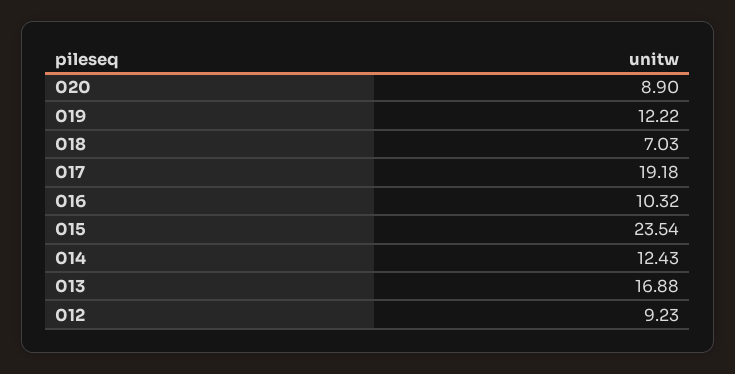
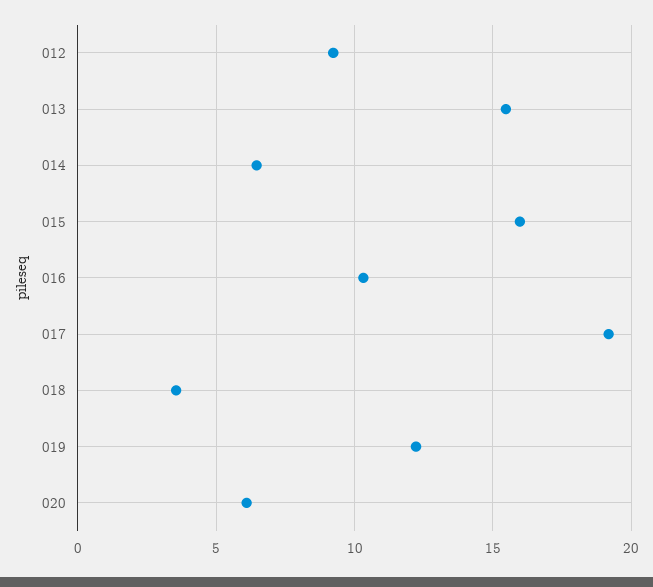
  {
-   "020": 8.9,
+   "020": 6,
    "019": 12.22,
-   "018": 7.03,
+   "018": 3.5,
    "017": 19.18,
    "016": 10.32,
-   "015": 23.54,
+   "015": 16,
-   "014": 12.43,
+   "014": 6.5,
-   "013": 16.88,
+   "013": 15.5,
    "012": 9.23
  }

